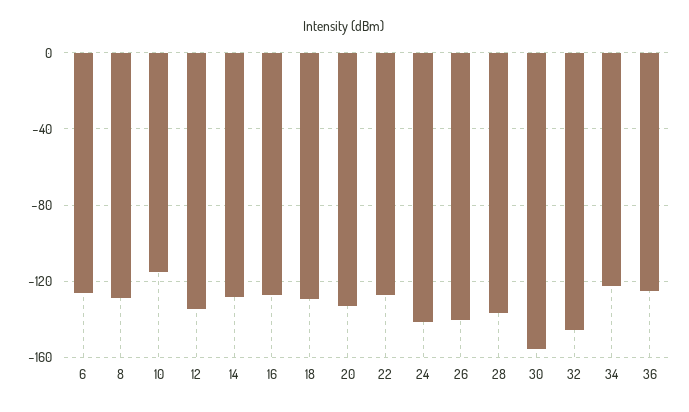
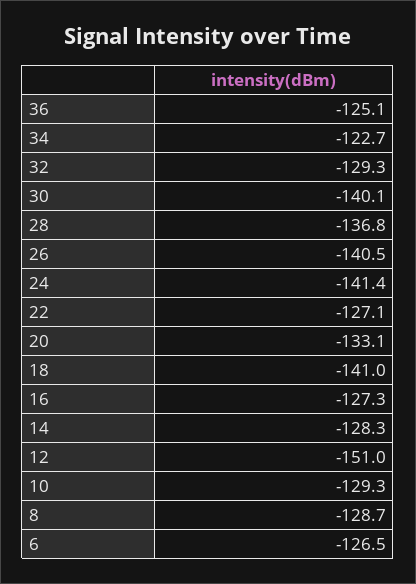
  {
    "6": -126.5,
    "8": -128.7,
-   "10": -115,
+   "10": -129.3,
-   "12": -135,
+   "12": -151,
    "14": -128.3,
    "16": -127.3,
-   "18": -130,
+   "18": -141,
    "20": -133.1,
    "22": -127.1,
    "24": -141.4,
    "26": -140.5,
    "28": -136.8,
-   "30": -155,
+   "30": -140.1,
-   "32": -145,
+   "32": -129.3,
    "34": -122.7,
    "36": -125.1
  }

